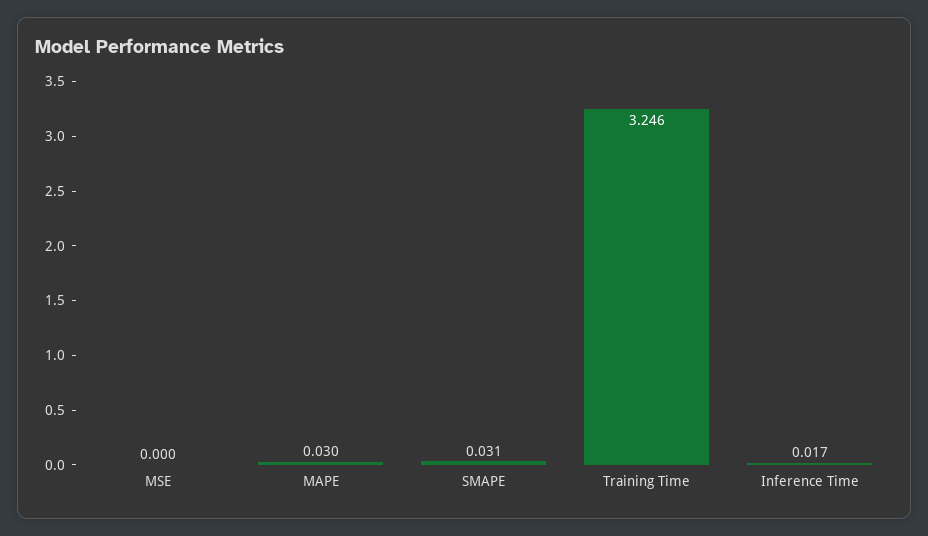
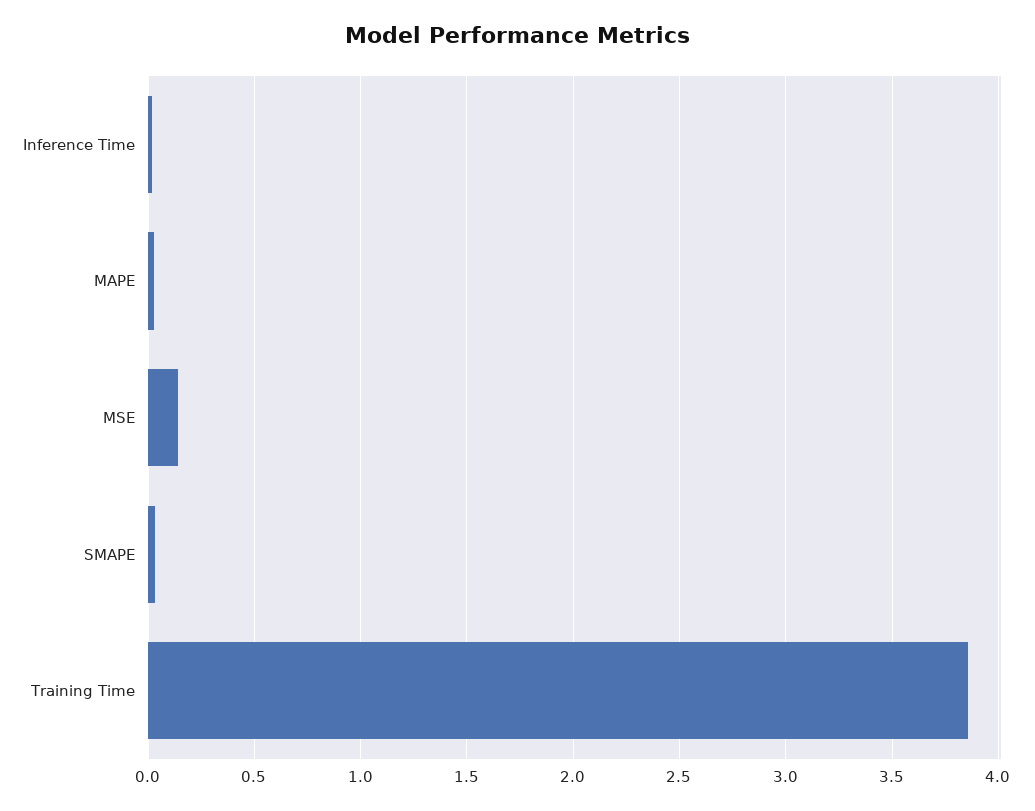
  {
-   "MSE": 0,
+   "MSE": 0.15,
    "MAPE": 0.03,
    "SMAPE": 0.031,
-   "Training Time": 3.246,
+   "Training Time": 3.85,
    "Inference Time": 0.017
  }

